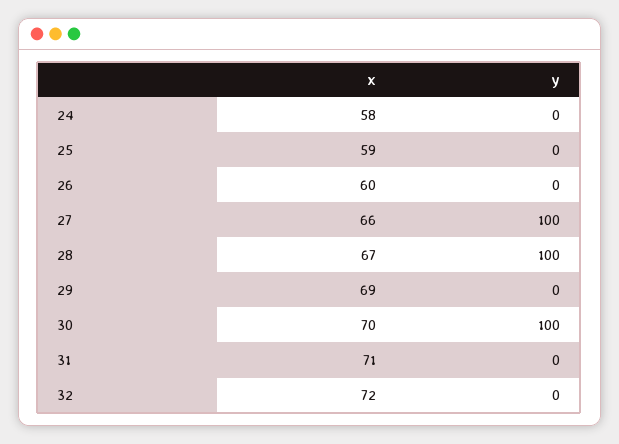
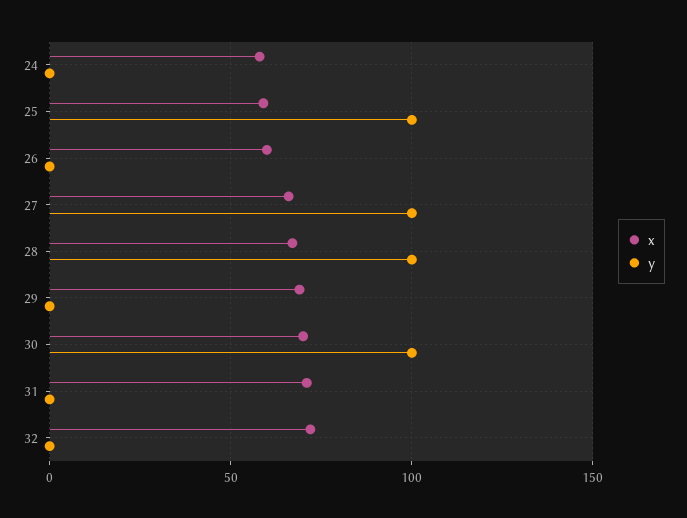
  {
    "x": {
      "24": 58,
      "25": 59,
      "26": 60,
      "27": 66,
      "28": 67,
      "29": 69,
      "30": 70,
      "31": 71,
      "32": 72
    },
    "y": {
      "24": 0,
-     "25": 0,
+     "25": 100,
      "26": 0,
      "27": 100,
      "28": 100,
      "29": 0,
      "30": 100,
      "31": 0,
      "32": 0
    }
  }

